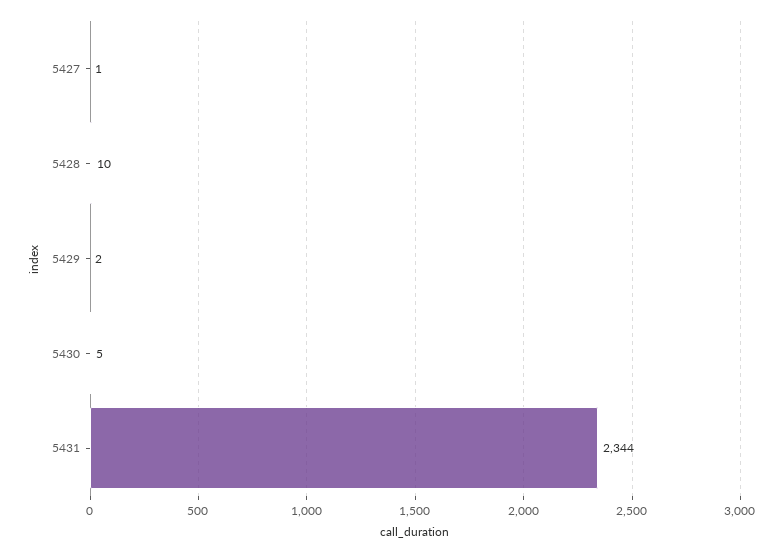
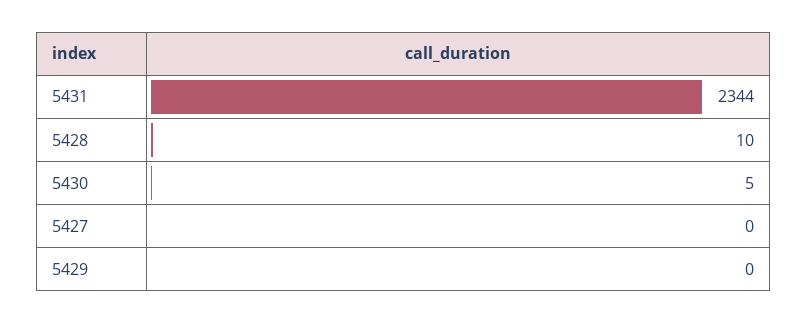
  {
-   "5427": 1,
+   "5427": 0,
    "5428": 10,
-   "5429": 2,
+   "5429": 0,
    "5430": 5,
    "5431": 2344
  }

